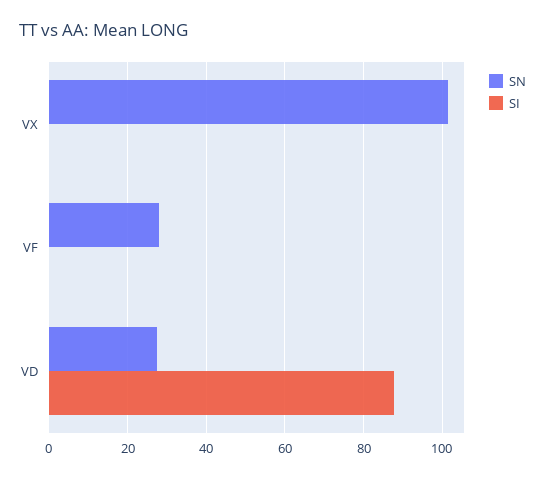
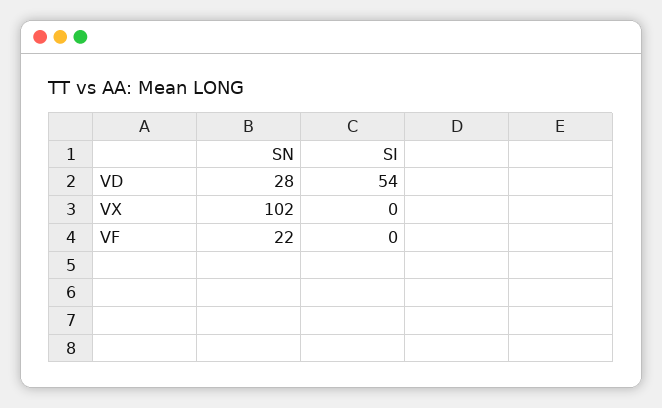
  {
    "SN": {
      "VX": 102,
-     "VF": 28,
+     "VF": 22,
      "VD": 28
    },
    "SI": {
      "VX": 0,
      "VF": 0,
-     "VD": 88
+     "VD": 54
    }
  }

